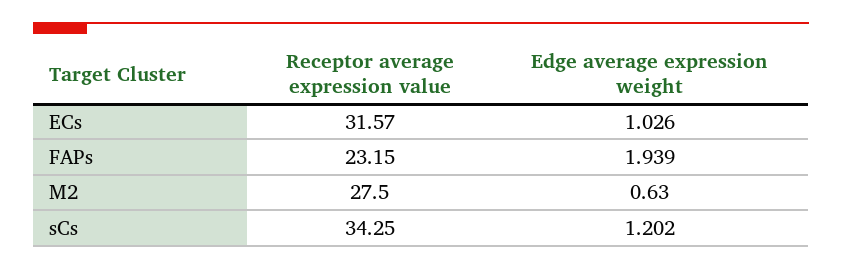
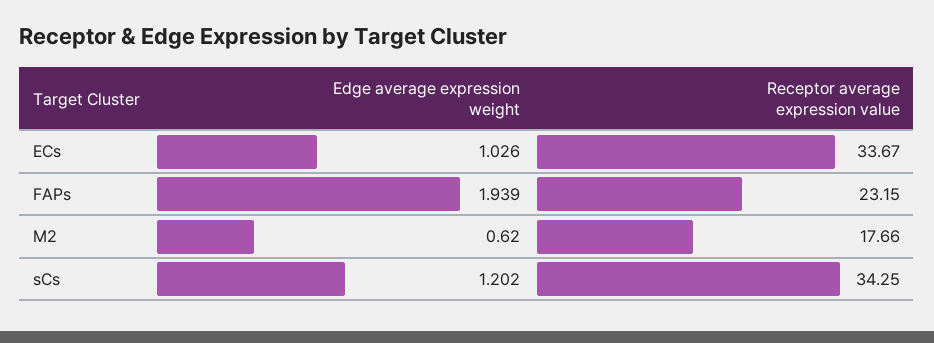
  {
    "Receptor average expression value": {
-     "ECs": 31.57,
+     "ECs": 33.67,
      "FAPs": 23.15,
-     "M2": 27.5,
+     "M2": 17.66,
      "sCs": 34.25
    },
    "Edge average expression weight": {
      "ECs": 1.026,
      "FAPs": 1.939,
-     "M2": 0.63,
+     "M2": 0.62,
      "sCs": 1.202
    }
  }

